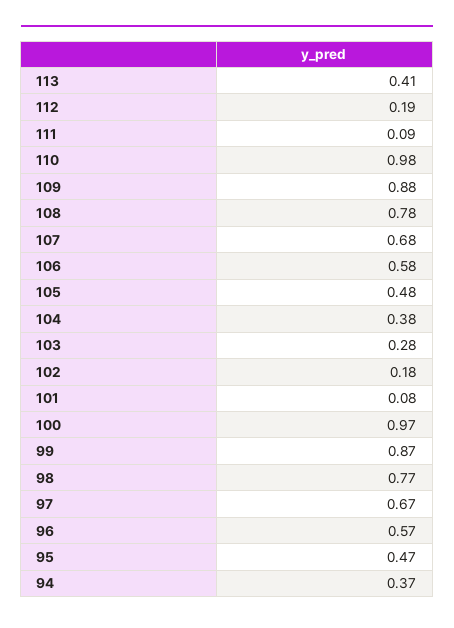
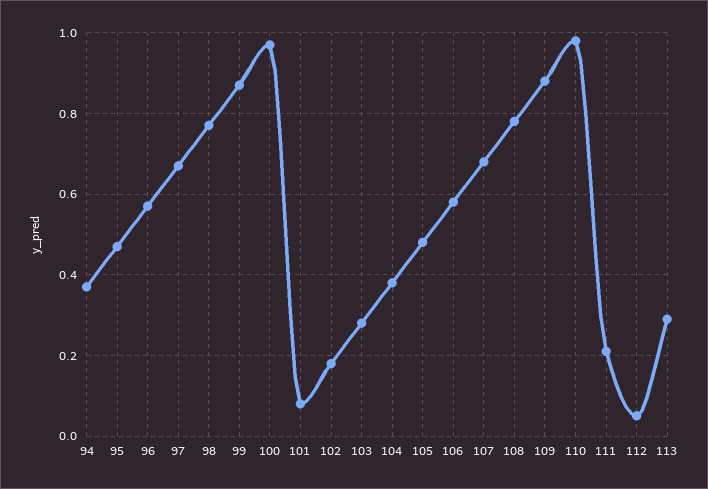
  {
-   "113": 0.41,
+   "113": 0.3,
-   "112": 0.19,
+   "112": 0.05,
-   "111": 0.09,
+   "111": 0.2,
    "110": 0.98,
    "109": 0.88,
    "108": 0.78,
    "107": 0.68,
    "106": 0.58,
    "105": 0.48,
    "104": 0.38,
    "103": 0.28,
    "102": 0.18,
    "101": 0.08,
    "100": 0.97,
    "99": 0.87,
    "98": 0.77,
    "97": 0.67,
    "96": 0.57,
    "95": 0.47,
    "94": 0.37
  }

